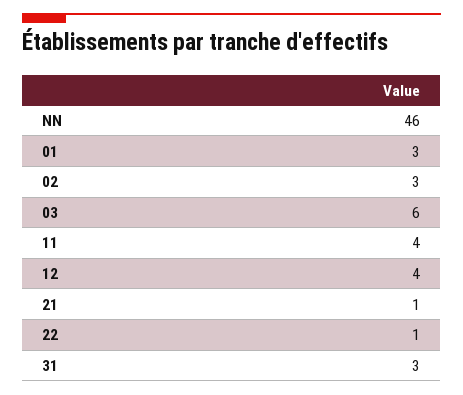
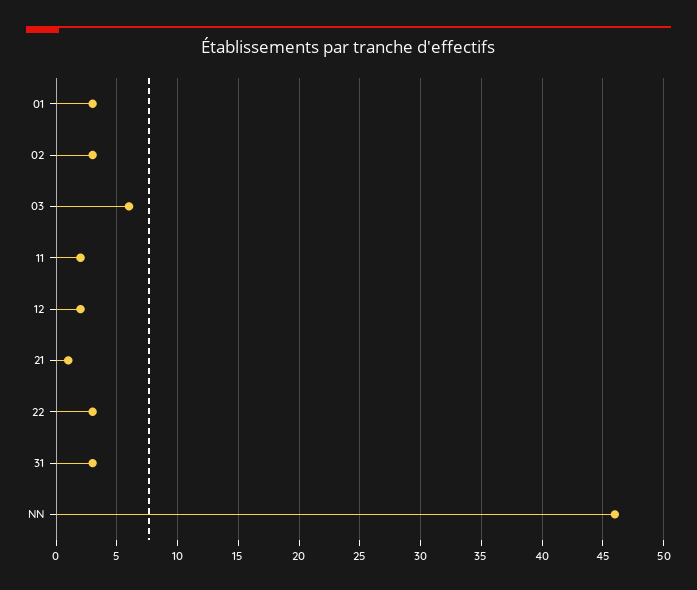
  {
    "NN": 46,
    "01": 3,
    "02": 3,
    "03": 6,
-   "11": 4,
+   "11": 2,
-   "12": 4,
+   "12": 2,
    "21": 1,
-   "22": 1,
+   "22": 3,
    "31": 3
  }

